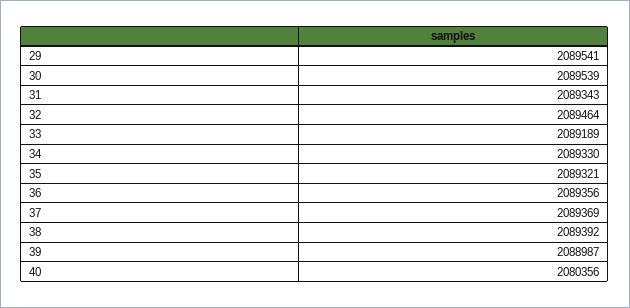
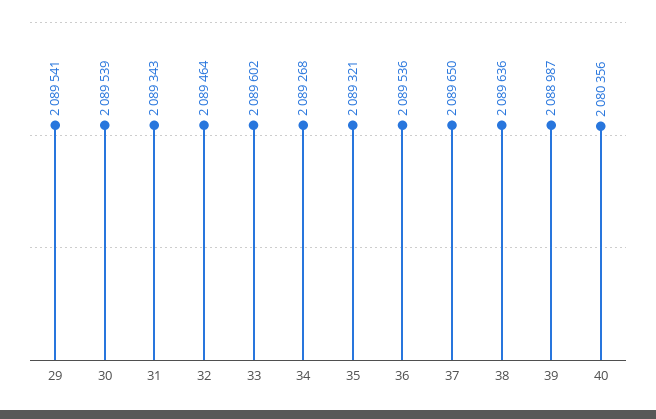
  {
    "29": 2089541,
    "30": 2089539,
    "31": 2089343,
    "32": 2089464,
-   "33": 2089189,
+   "33": 2089602,
-   "34": 2089330,
+   "34": 2089268,
    "35": 2089321,
-   "36": 2089356,
+   "36": 2089536,
-   "37": 2089369,
+   "37": 2089650,
-   "38": 2089392,
+   "38": 2089636,
    "39": 2088987,
    "40": 2080356
  }

